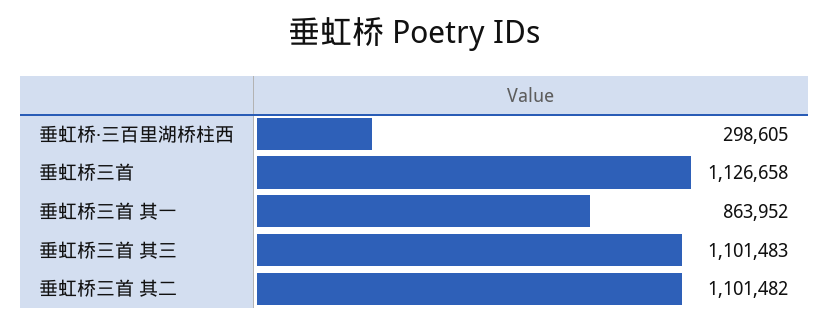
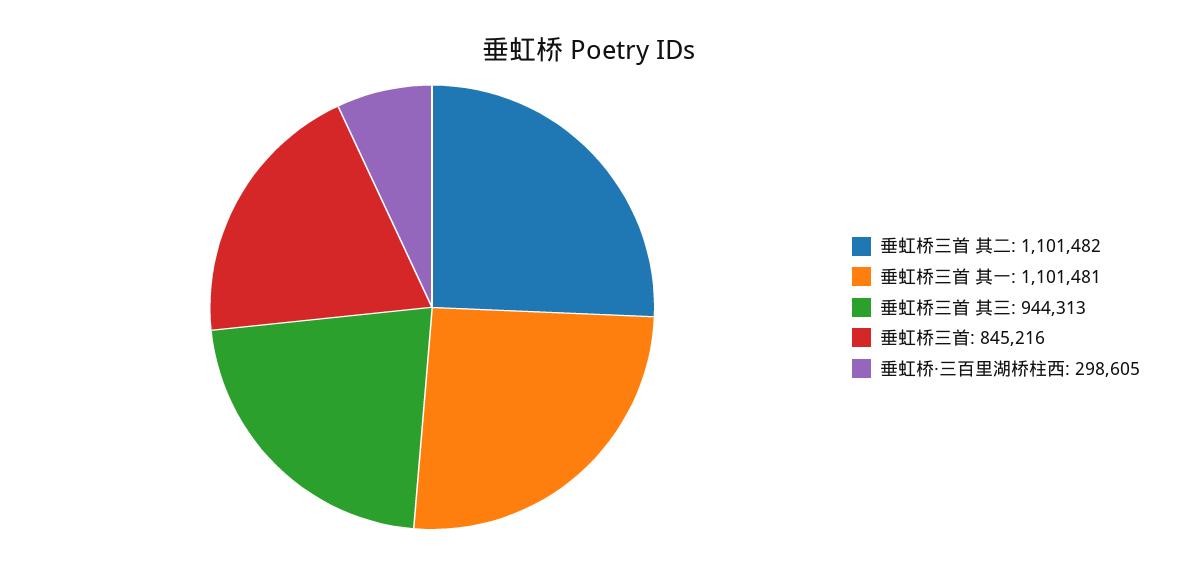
  {
    "垂虹桥·三百里湖桥柱西": 298605,
-   "垂虹桥三首": 1126658,
+   "垂虹桥三首": 845216,
-   "垂虹桥三首 其一": 863952,
+   "垂虹桥三首 其一": 1101481,
-   "垂虹桥三首 其三": 1101483,
+   "垂虹桥三首 其三": 944313,
    "垂虹桥三首 其二": 1101482
  }

